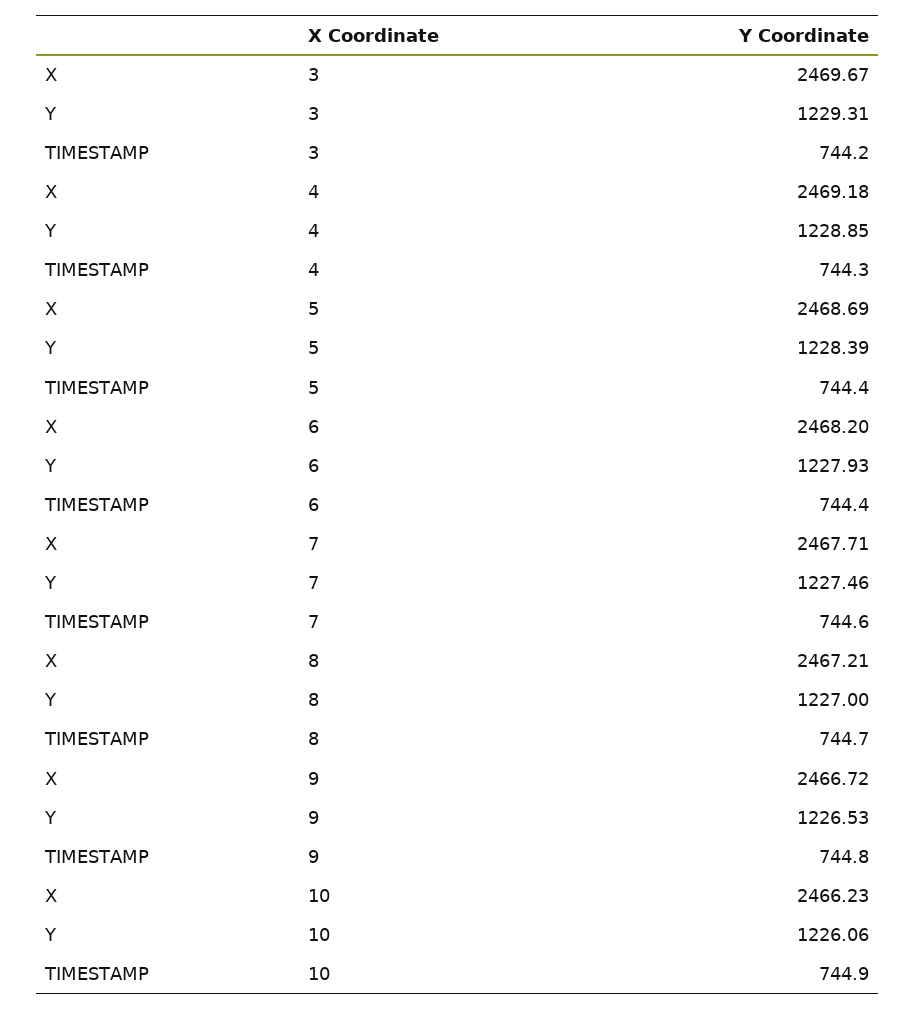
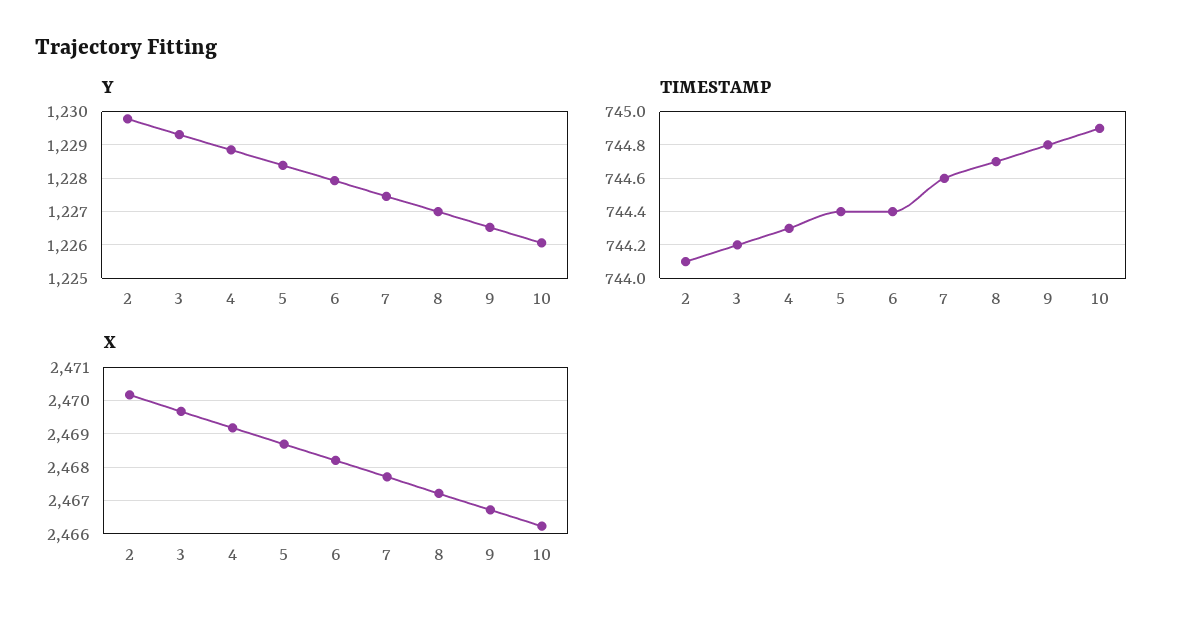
  {
    "X": {
      "3": 2469.67,
      "4": 2469.18,
      "5": 2468.69,
      "6": 2468.2,
      "7": 2467.71,
      "8": 2467.21,
      "9": 2466.72,
-     "10": 2466.23
+     "10": 2466.23,
+     "2": 2470.2
    },
    "Y": {
      "3": 1229.31,
      "4": 1228.85,
      "5": 1228.39,
      "6": 1227.93,
      "7": 1227.46,
      "8": 1227,
      "9": 1226.53,
-     "10": 1226.06
+     "10": 1226.06,
+     "2": 1229.8
    },
    "TIMESTAMP": {
      "3": 744.2,
      "4": 744.3,
      "5": 744.4,
      "6": 744.4,
      "7": 744.6,
      "8": 744.7,
      "9": 744.8,
-     "10": 744.9
+     "10": 744.9,
+     "2": 744.1
    }
  }

